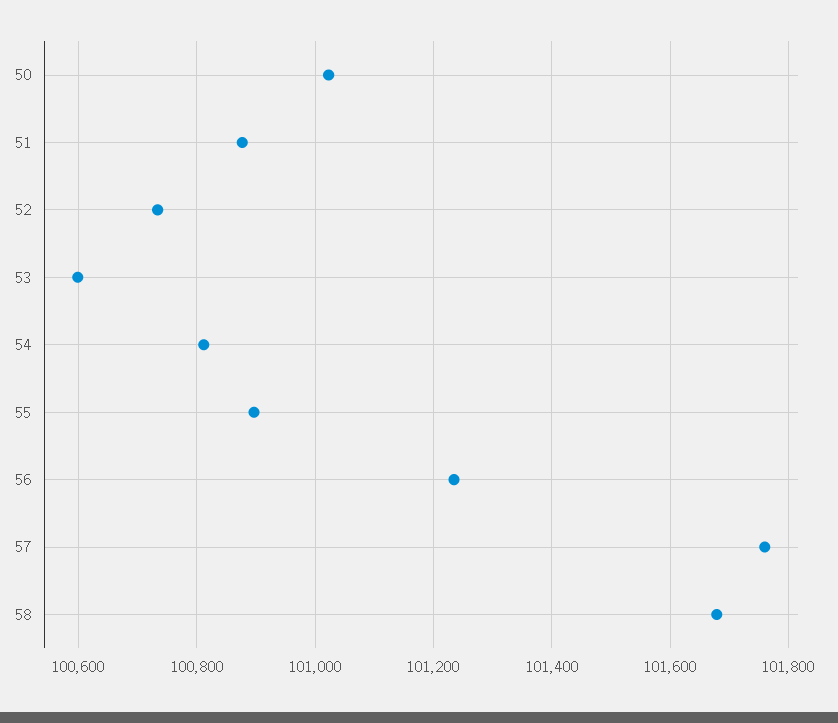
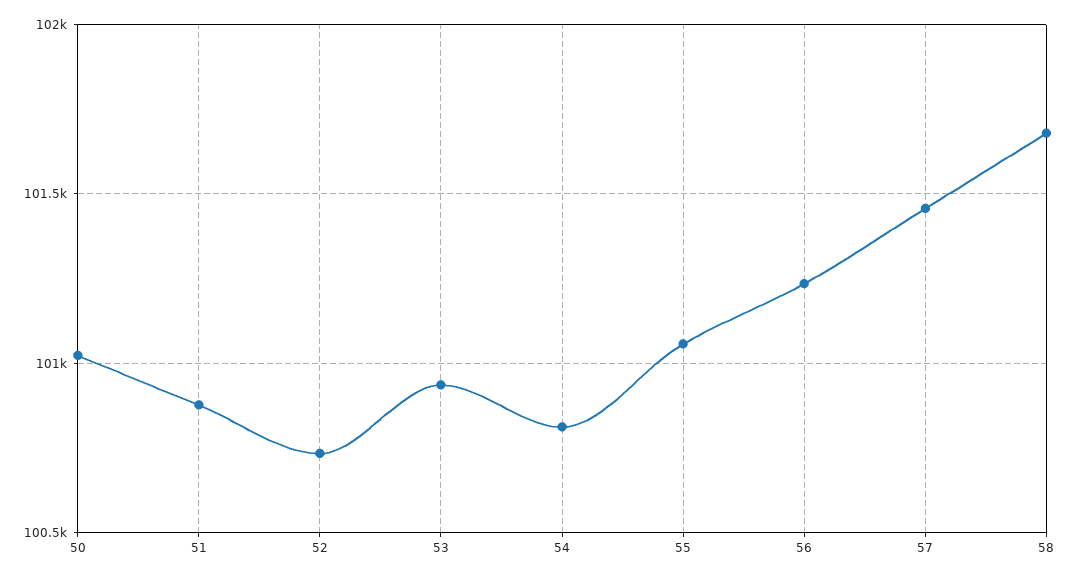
  {
    "50": 101020,
    "51": 100880,
    "52": 100740,
-   "53": 100600,
+   "53": 100950,
    "54": 100820,
-   "55": 100900,
+   "55": 101050,
    "56": 101240,
-   "57": 101760,
+   "57": 101450,
    "58": 101680
  }

